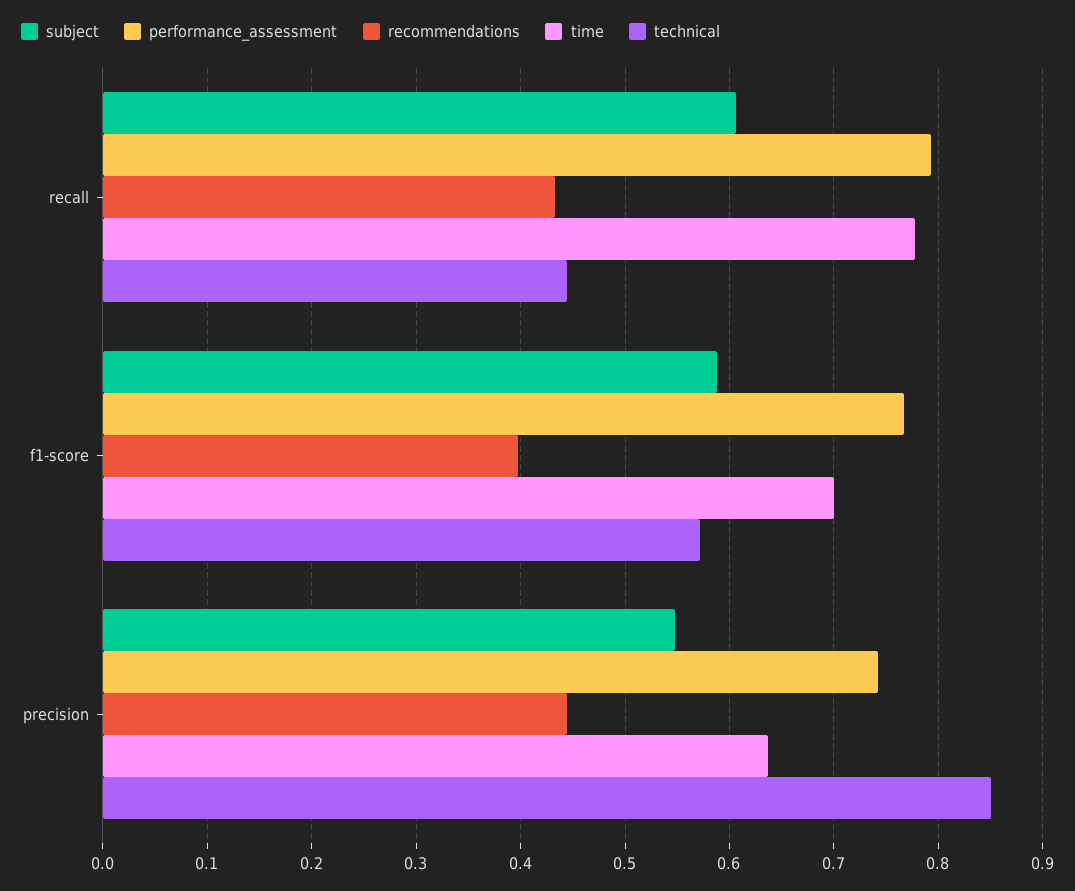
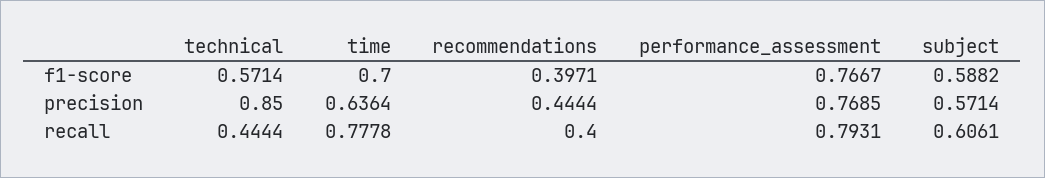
  {
    "subject": {
      "recall": 0.6061,
      "f1-score": 0.5882,
-     "precision": 0.55
+     "precision": 0.5714
    },
    "performance_assessment": {
      "recall": 0.7931,
      "f1-score": 0.7667,
-     "precision": 0.74
+     "precision": 0.7685
    },
    "recommendations": {
-     "recall": 0.43,
+     "recall": 0.4,
      "f1-score": 0.3971,
      "precision": 0.4444
    },
    "time": {
      "recall": 0.7778,
      "f1-score": 0.7,
      "precision": 0.6364
    },
    "technical": {
      "recall": 0.4444,
      "f1-score": 0.5714,
      "precision": 0.85
    }
  }

